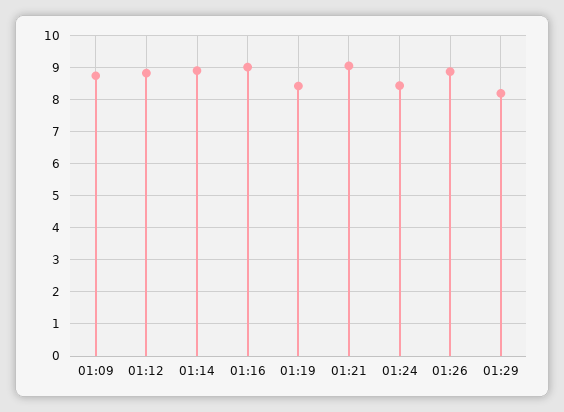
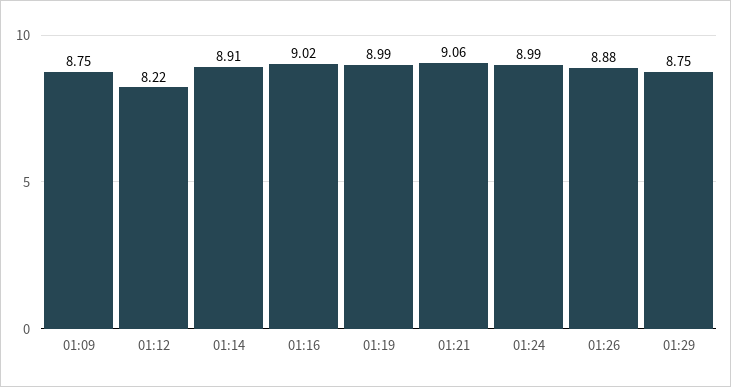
  {
    "01:09": 8.75,
-   "01:12": 8.8,
+   "01:12": 8.22,
    "01:14": 8.91,
    "01:16": 9.02,
-   "01:19": 8.4,
+   "01:19": 8.99,
    "01:21": 9.06,
-   "01:24": 8.4,
+   "01:24": 8.99,
    "01:26": 8.88,
-   "01:29": 8.2
+   "01:29": 8.75
  }

